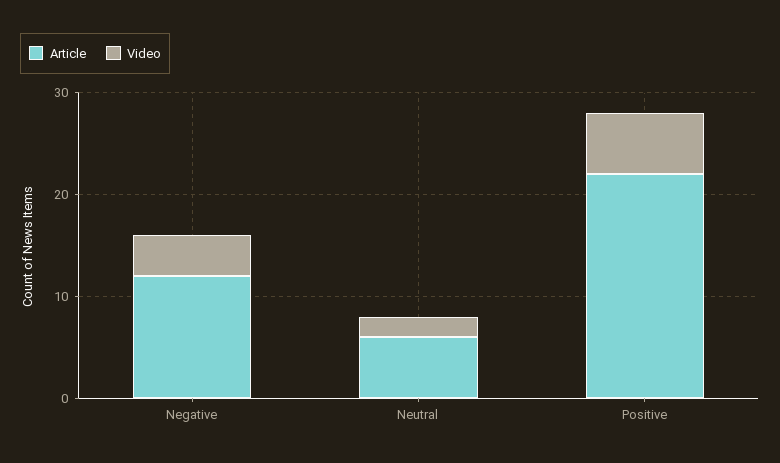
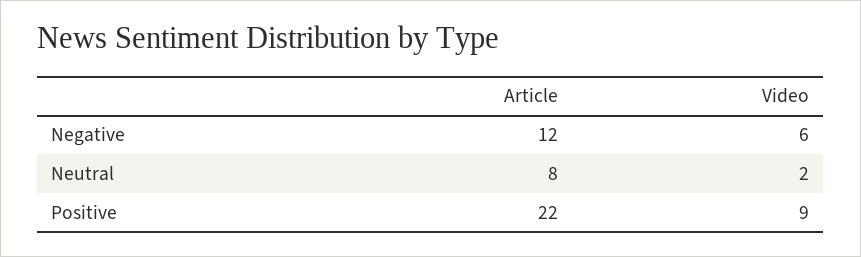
  {
    "Article": {
      "Negative": 12,
-     "Neutral": 6,
+     "Neutral": 8,
      "Positive": 22
    },
    "Video": {
-     "Negative": 4,
+     "Negative": 6,
      "Neutral": 2,
-     "Positive": 6
+     "Positive": 9
    }
  }

